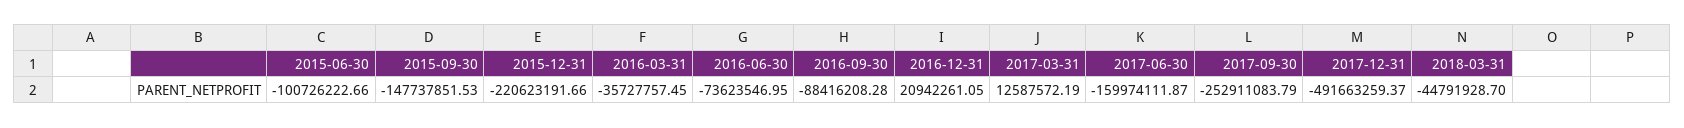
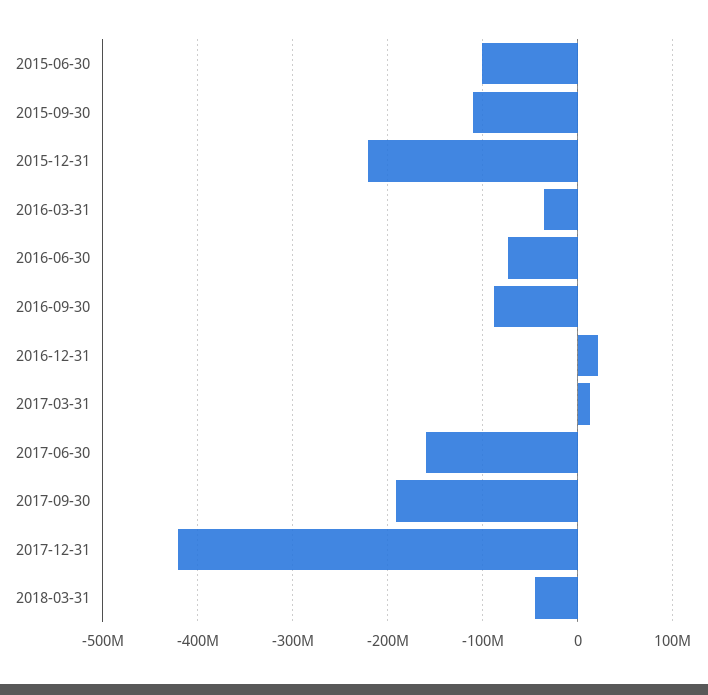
  {
    "2015-06-30": -100726222.66,
-   "2015-09-30": -147737851.53,
+   "2015-09-30": -110000000,
    "2015-12-31": -220623191.66,
    "2016-03-31": -35727757.45,
    "2016-06-30": -73623546.95,
    "2016-09-30": -88416208.28,
    "2016-12-31": 20942261.05,
    "2017-03-31": 12587572.19,
    "2017-06-30": -159974111.87,
-   "2017-09-30": -252911083.79,
+   "2017-09-30": -190000000,
-   "2017-12-31": -491663259.37,
+   "2017-12-31": -420000000,
    "2018-03-31": -44791928.7
  }

